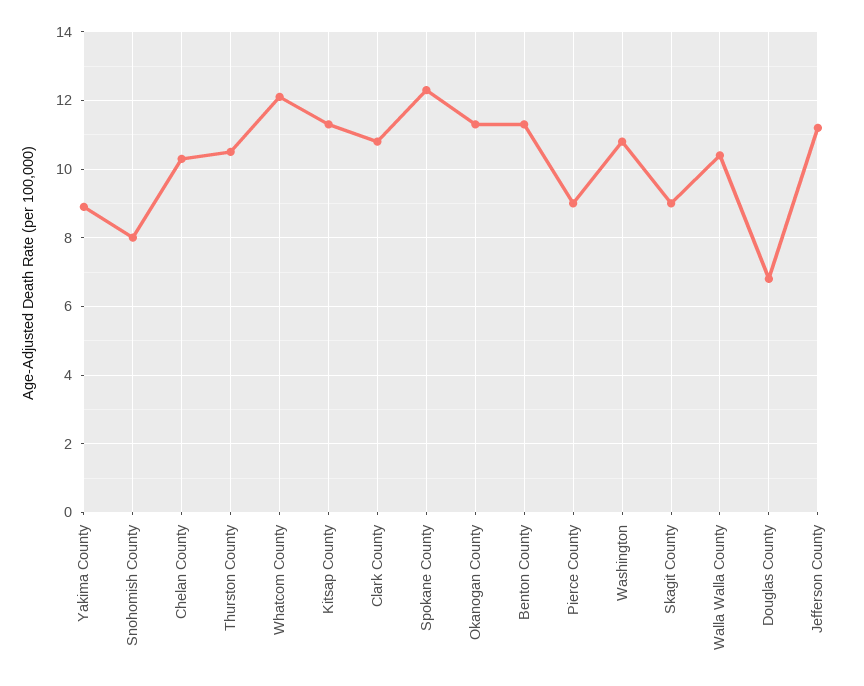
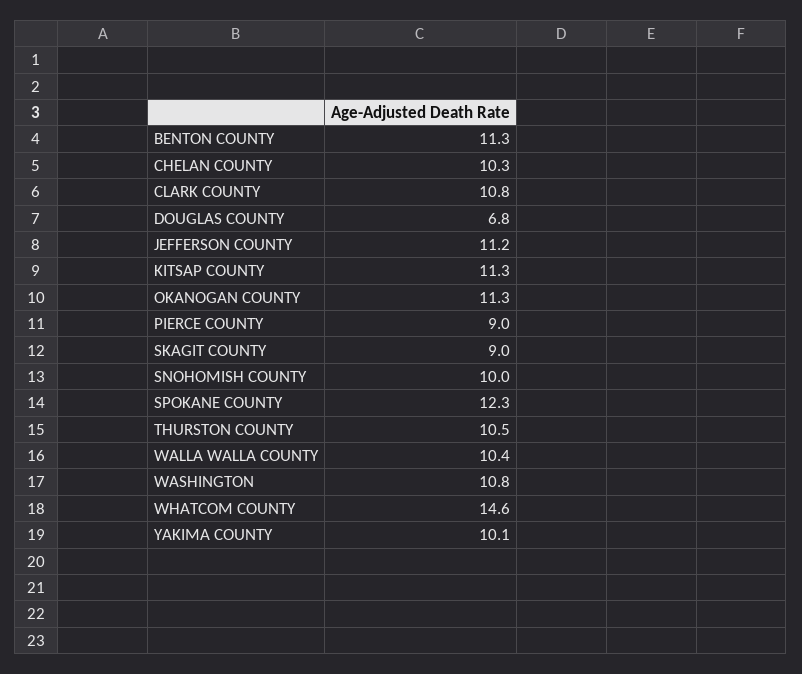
  {
-   "Yakima County": 9,
+   "Yakima County": 10.1,
-   "Snohomish County": 8,
+   "Snohomish County": 10,
    "Chelan County": 10.3,
    "Thurston County": 10.5,
-   "Whatcom County": 12,
+   "Whatcom County": 14.6,
    "Kitsap County": 11.3,
    "Clark County": 10.8,
    "Spokane County": 12.3,
    "Okanogan County": 11.3,
    "Benton County": 11.3,
    "Pierce County": 9,
    "Washington": 10.8,
    "Skagit County": 9,
    "Walla Walla County": 10.4,
    "Douglas County": 6.8,
    "Jefferson County": 11.2
  }

